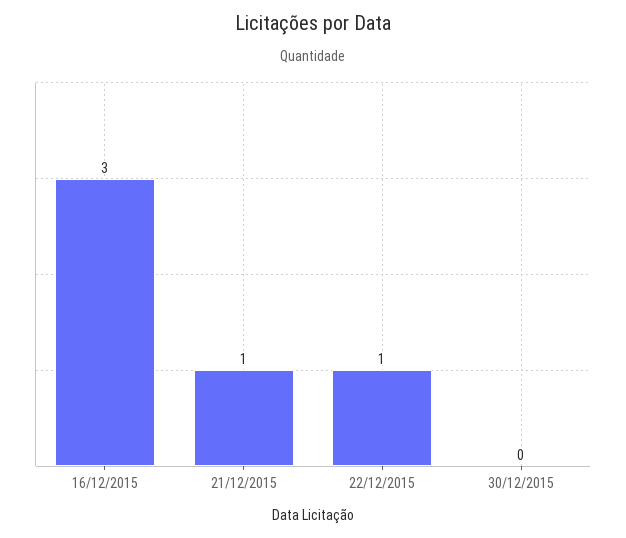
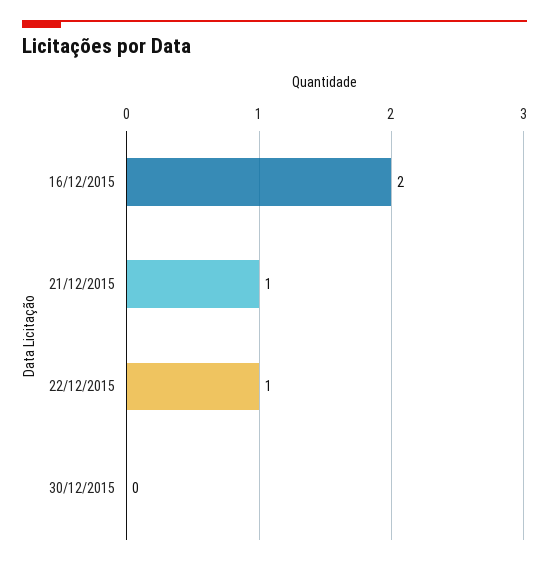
  {
-   "16/12/2015": 3,
+   "16/12/2015": 2,
    "21/12/2015": 1,
    "22/12/2015": 1,
    "30/12/2015": 0
  }

